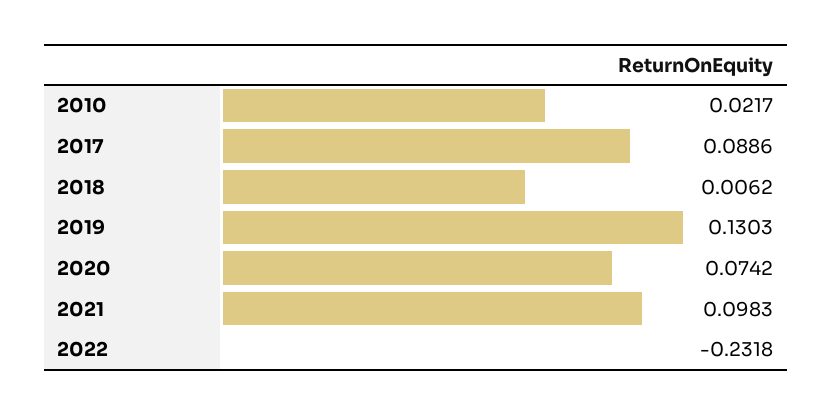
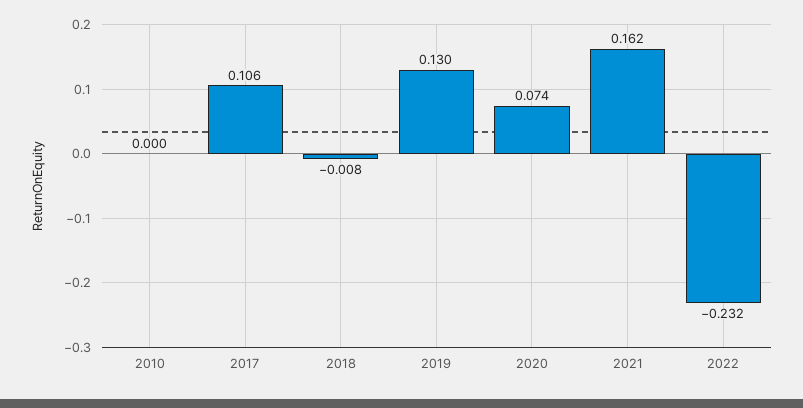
  {
-   "2010": 0.0217,
+   "2010": 0,
-   "2017": 0.0886,
+   "2017": 0.106,
-   "2018": 0.0062,
+   "2018": -0.008,
    "2019": 0.1303,
    "2020": 0.0742,
-   "2021": 0.0983,
+   "2021": 0.162,
    "2022": -0.2318
  }

